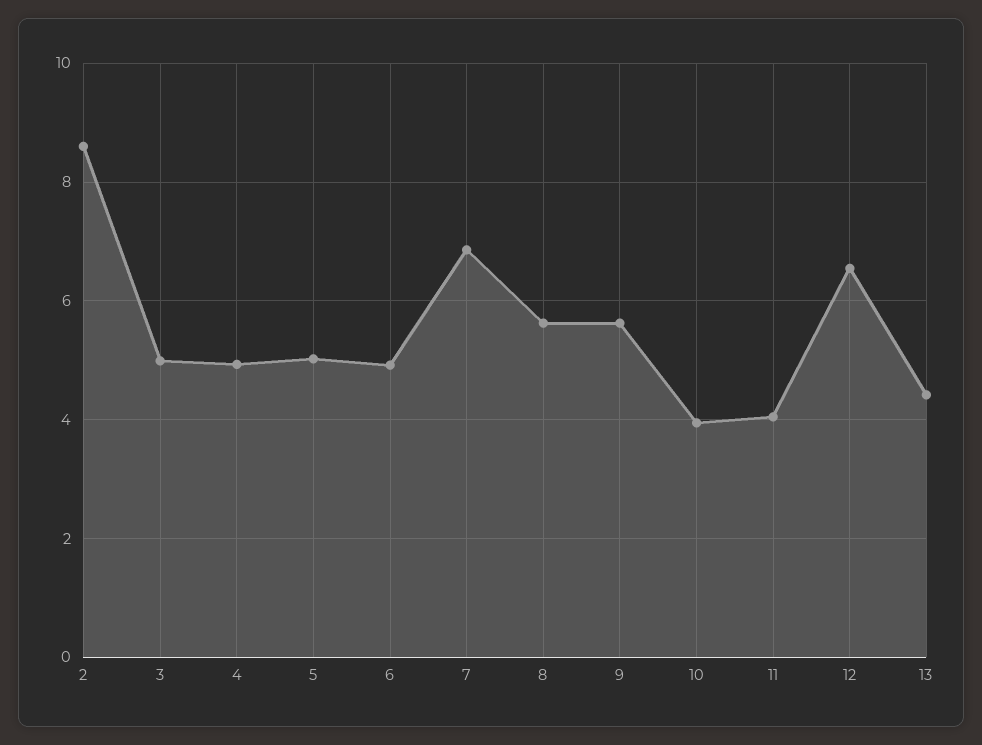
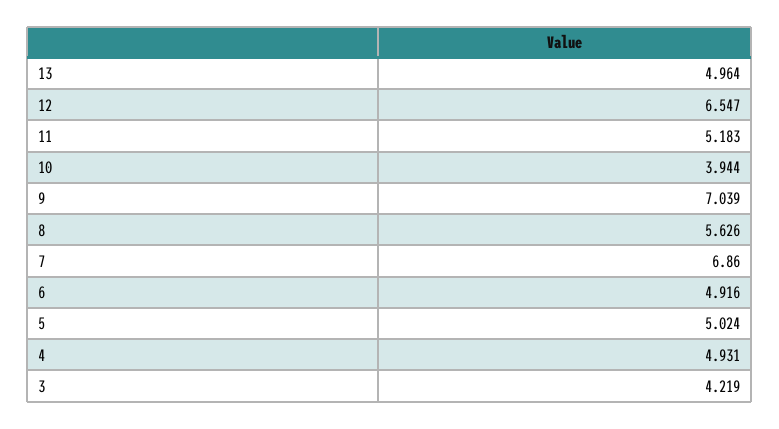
  {
-   "2": 8.6,
-   "3": 5,
+   "3": 4.219,
    "4": 4.931,
    "5": 5.024,
    "6": 4.916,
    "7": 6.86,
    "8": 5.626,
-   "9": 5.6,
+   "9": 7.039,
    "10": 3.944,
-   "11": 4,
+   "11": 5.183,
    "12": 6.547,
-   "13": 4.4
+   "13": 4.964
  }

